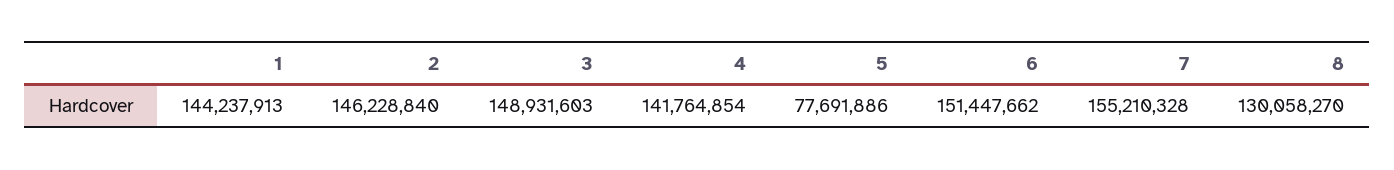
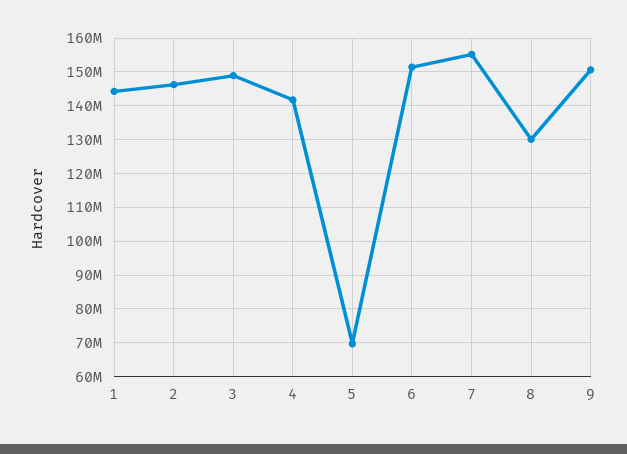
  {
    "1": 144237913,
    "2": 146228840,
    "3": 148931603,
    "4": 141764854,
-   "5": 77691886,
+   "5": 70000000,
    "6": 151447662,
    "7": 155210328,
-   "8": 130058270
+   "8": 130058270,
+   "9": 150000000
  }

